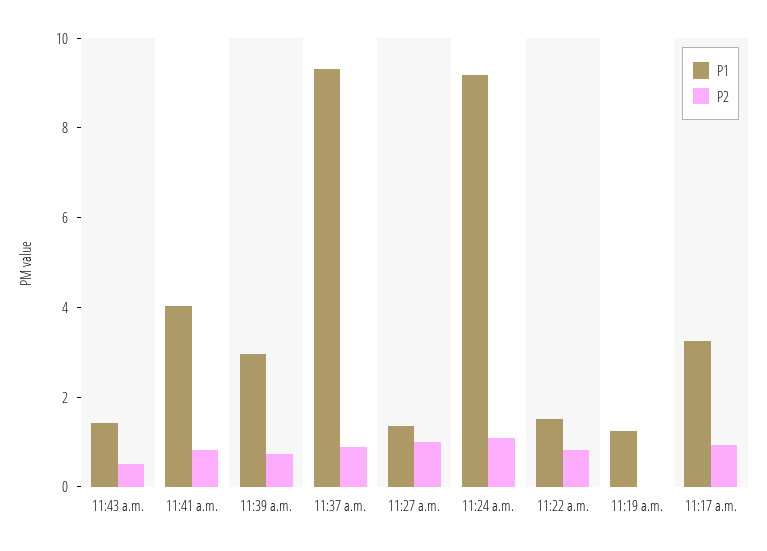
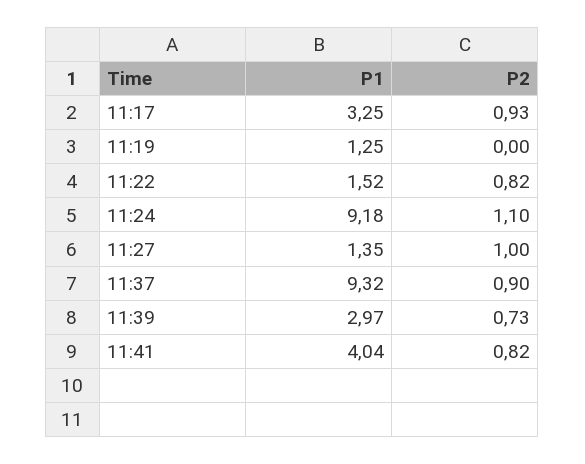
  {
    "P1": {
-     "11:43 a.m.": 1.5,
      "11:41 a.m.": 4.04,
      "11:39 a.m.": 2.97,
      "11:37 a.m.": 9.32,
      "11:27 a.m.": 1.35,
      "11:24 a.m.": 9.18,
      "11:22 a.m.": 1.52,
      "11:19 a.m.": 1.25,
      "11:17 a.m.": 3.25
    },
    "P2": {
-     "11:43 a.m.": 0.5,
      "11:41 a.m.": 0.82,
      "11:39 a.m.": 0.73,
      "11:37 a.m.": 0.9,
      "11:27 a.m.": 1,
      "11:24 a.m.": 1.1,
      "11:22 a.m.": 0.82,
      "11:19 a.m.": 0,
      "11:17 a.m.": 0.93
    }
  }

